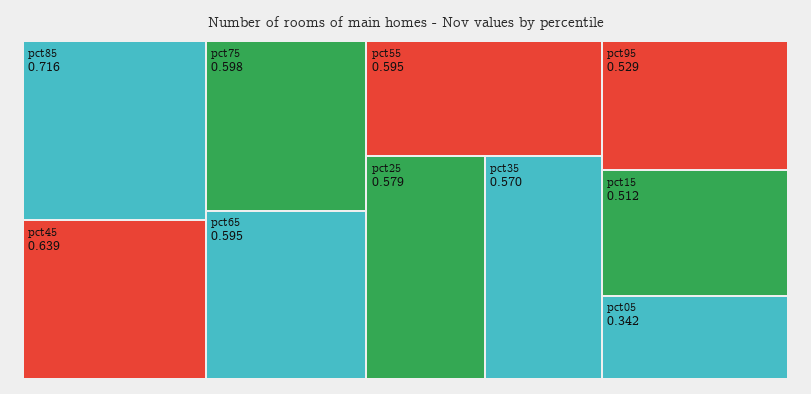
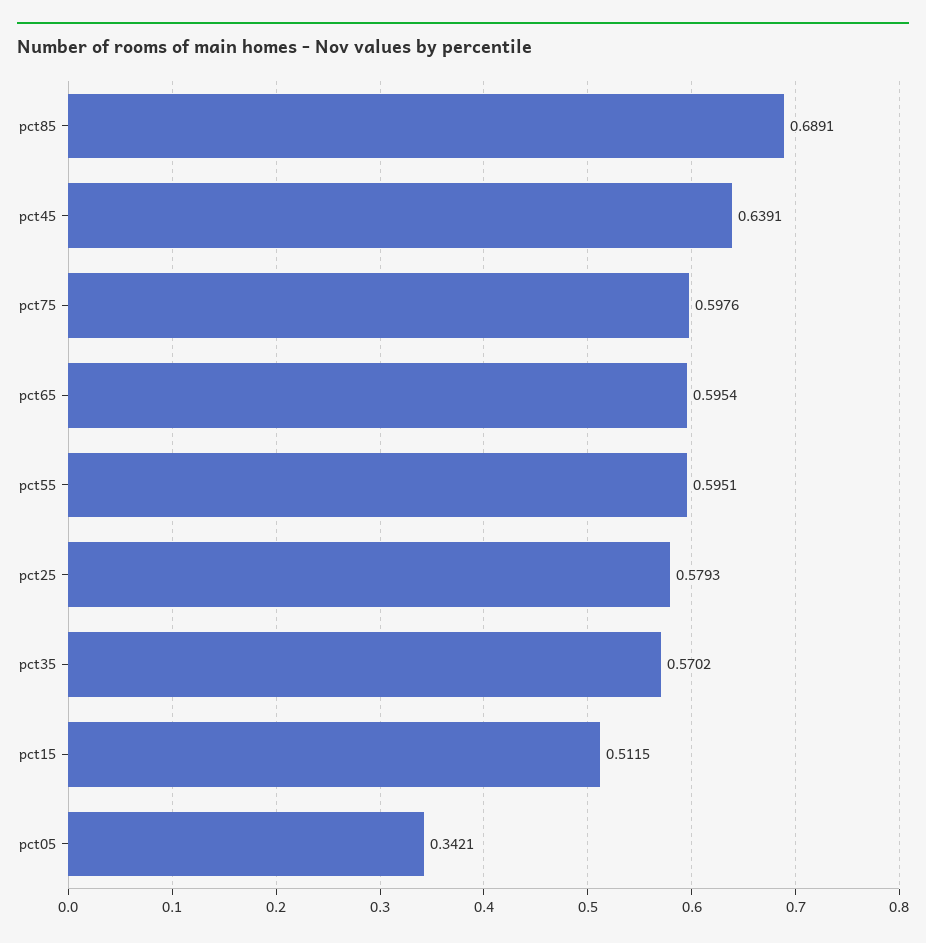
  {
-   "pct85": 0.716,
+   "pct85": 0.6891,
    "pct45": 0.6391,
    "pct75": 0.5976,
    "pct65": 0.5954,
    "pct55": 0.5951,
    "pct25": 0.5793,
    "pct35": 0.5702,
-   "pct95": 0.529,
    "pct15": 0.5115,
    "pct05": 0.3421
  }

